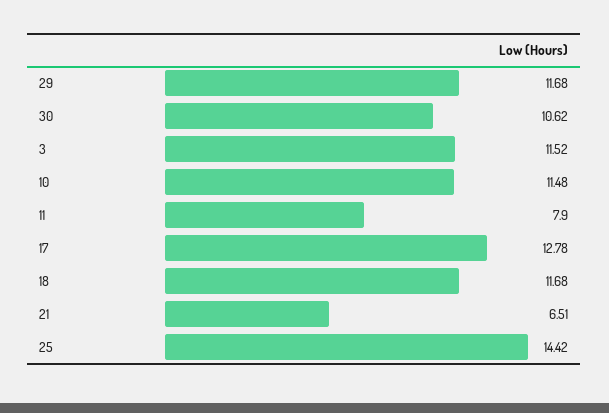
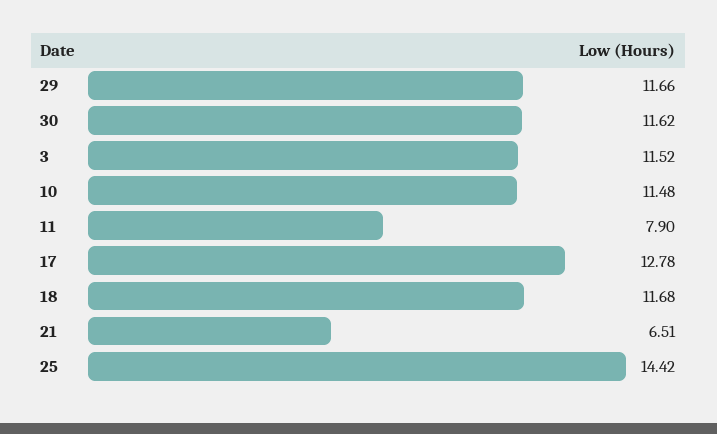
  {
-   "29": 11.68,
+   "29": 11.66,
-   "30": 10.62,
+   "30": 11.62,
    "3": 11.52,
    "10": 11.48,
    "11": 7.9,
    "17": 12.78,
    "18": 11.68,
    "21": 6.51,
    "25": 14.42
  }

